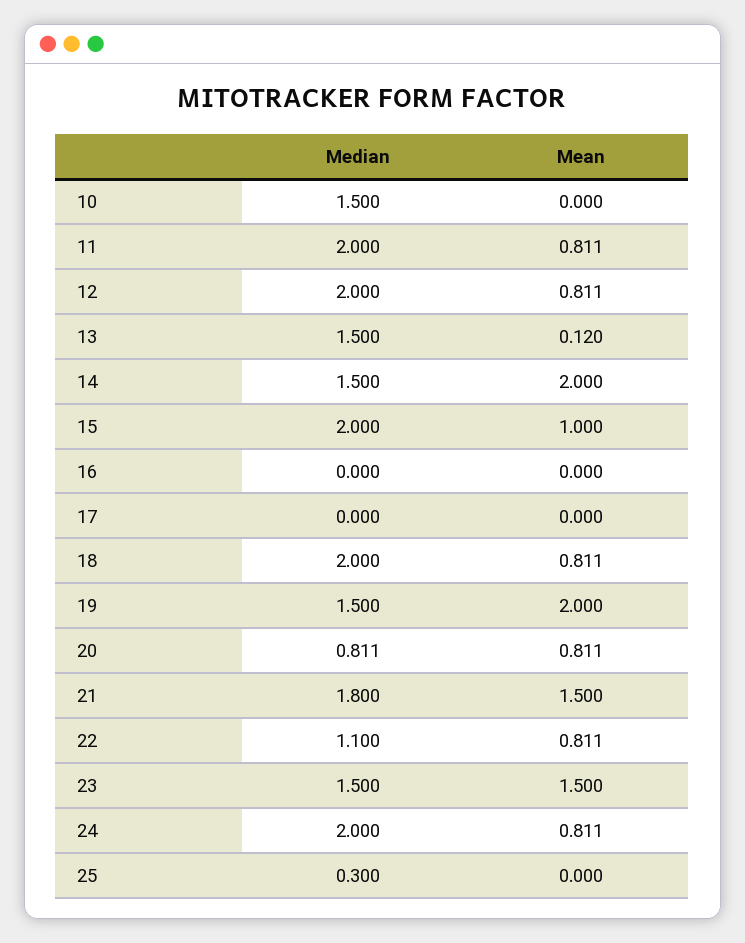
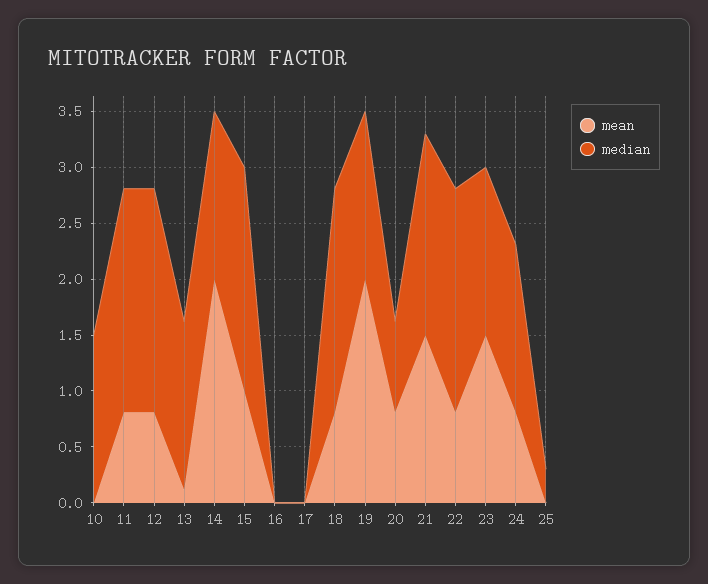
  {
    "Median": {
      "10": 1.5,
      "11": 2,
      "12": 2,
      "13": 1.5,
      "14": 1.5,
      "15": 2,
      "16": 0,
      "17": 0,
      "18": 2,
      "19": 1.5,
      "20": 0.811,
      "21": 1.8,
-     "22": 1.1,
+     "22": 2,
      "23": 1.5,
-     "24": 2,
+     "24": 1.5,
      "25": 0.3
    },
    "Mean": {
      "10": 0,
      "11": 0.811,
      "12": 0.811,
      "13": 0.12,
      "14": 2,
      "15": 1,
      "16": 0,
      "17": 0,
      "18": 0.811,
      "19": 2,
      "20": 0.811,
      "21": 1.5,
      "22": 0.811,
      "23": 1.5,
      "24": 0.811,
      "25": 0
    }
  }

